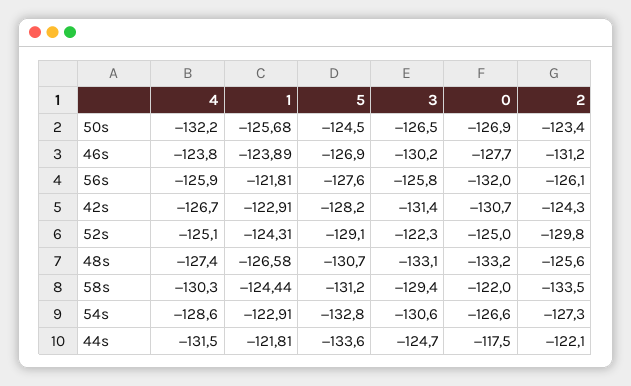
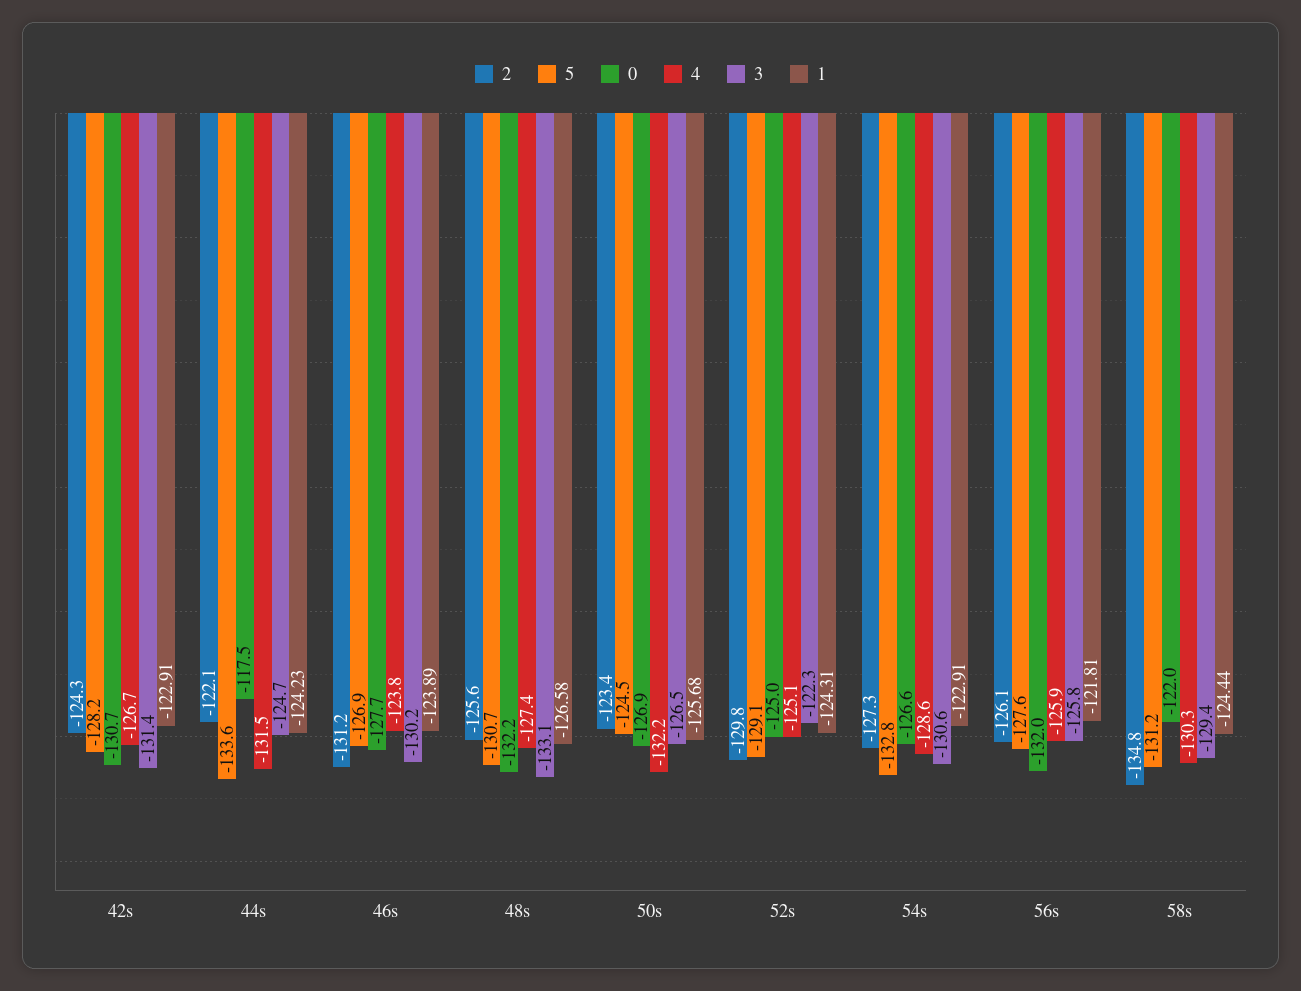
  {
    "4": {
      "50s": -132.2,
      "46s": -123.8,
      "56s": -125.9,
      "42s": -126.7,
      "52s": -125.1,
      "48s": -127.4,
      "58s": -130.3,
      "54s": -128.6,
      "44s": -131.5
    },
    "1": {
      "50s": -125.68,
      "46s": -123.89,
      "56s": -121.81,
      "42s": -122.91,
      "52s": -124.31,
      "48s": -126.58,
      "58s": -124.44,
      "54s": -122.91,
-     "44s": -121.81
+     "44s": -124.23
    },
    "5": {
      "50s": -124.5,
      "46s": -126.9,
      "56s": -127.6,
      "42s": -128.2,
      "52s": -129.1,
      "48s": -130.7,
      "58s": -131.2,
      "54s": -132.8,
      "44s": -133.6
    },
    "3": {
      "50s": -126.5,
      "46s": -130.2,
      "56s": -125.8,
      "42s": -131.4,
      "52s": -122.3,
      "48s": -133.1,
      "58s": -129.4,
      "54s": -130.6,
      "44s": -124.7
    },
    "0": {
      "50s": -126.9,
      "46s": -127.7,
      "56s": -132,
      "42s": -130.7,
      "52s": -125,
-     "48s": -133.2,
+     "48s": -132.2,
      "58s": -122,
      "54s": -126.6,
      "44s": -117.5
    },
    "2": {
      "50s": -123.4,
      "46s": -131.2,
      "56s": -126.1,
      "42s": -124.3,
      "52s": -129.8,
      "48s": -125.6,
-     "58s": -133.5,
+     "58s": -134.8,
      "54s": -127.3,
      "44s": -122.1
    }
  }

